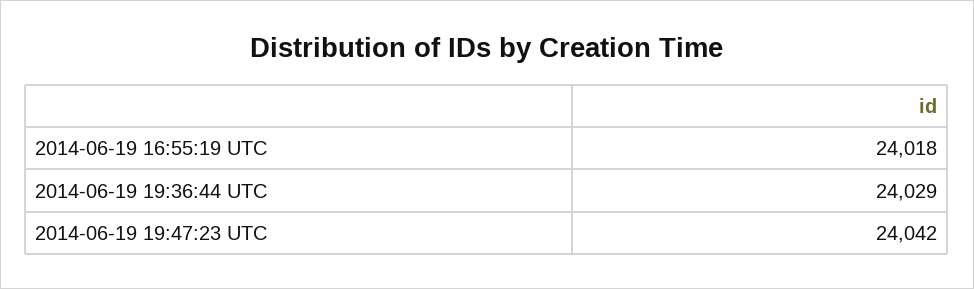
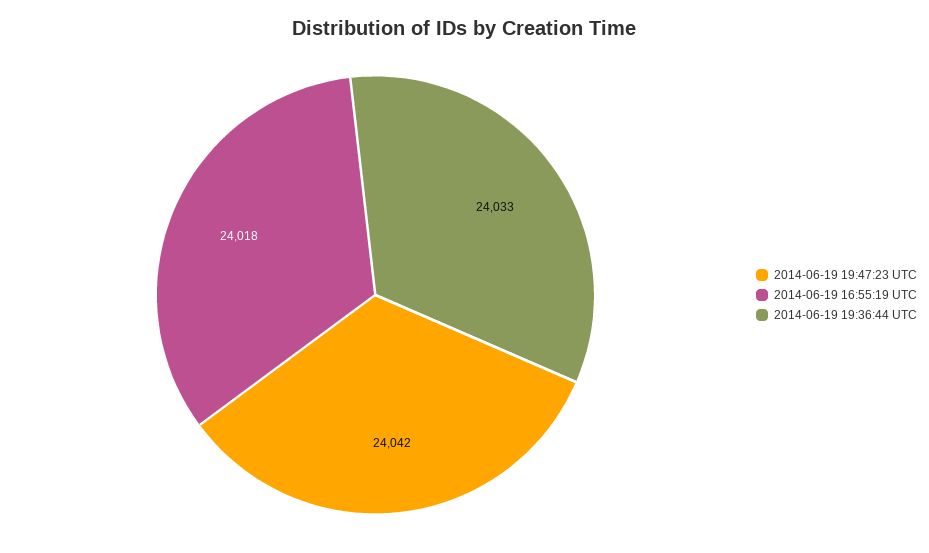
  {
    "2014-06-19 16:55:19 UTC": 24018,
-   "2014-06-19 19:36:44 UTC": 24029,
+   "2014-06-19 19:36:44 UTC": 24033,
    "2014-06-19 19:47:23 UTC": 24042
  }

